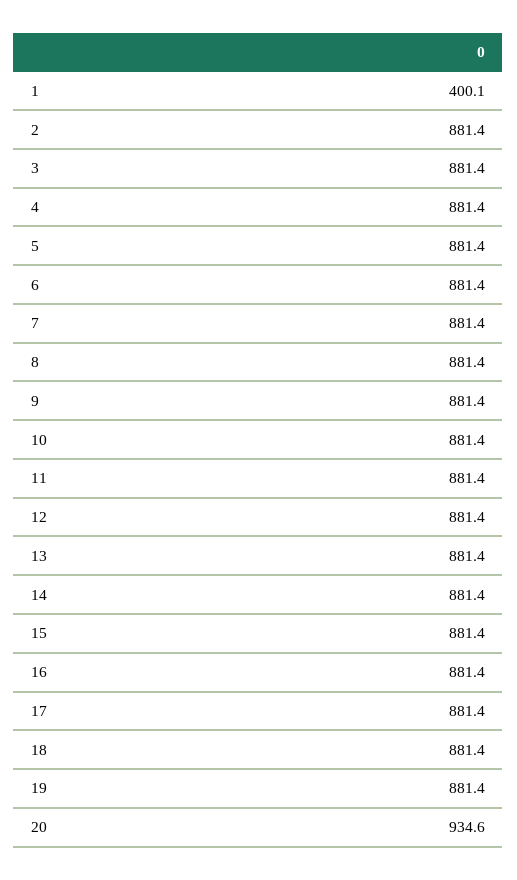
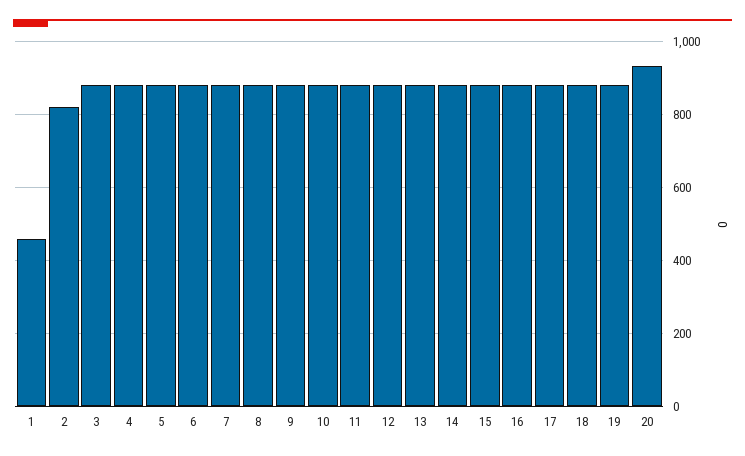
  {
-   "1": 400.1,
+   "1": 460,
-   "2": 881.4,
+   "2": 820,
    "3": 881.4,
    "4": 881.4,
    "5": 881.4,
    "6": 881.4,
    "7": 881.4,
    "8": 881.4,
    "9": 881.4,
    "10": 881.4,
    "11": 881.4,
    "12": 881.4,
    "13": 881.4,
    "14": 881.4,
    "15": 881.4,
    "16": 881.4,
    "17": 881.4,
    "18": 881.4,
    "19": 881.4,
    "20": 934.6
  }

